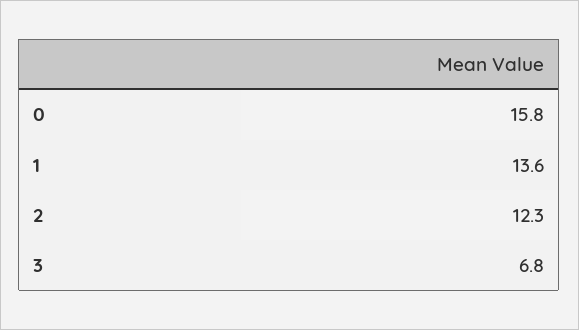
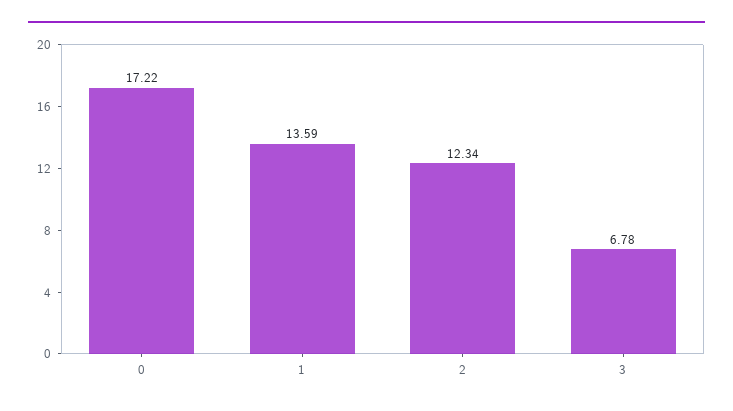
  {
-   "0": 15.8,
+   "0": 17.22,
    "1": 13.59,
    "2": 12.34,
    "3": 6.78
  }

